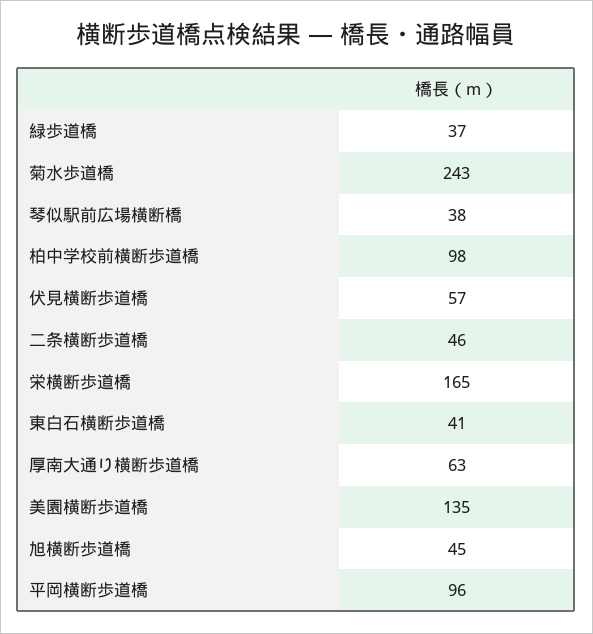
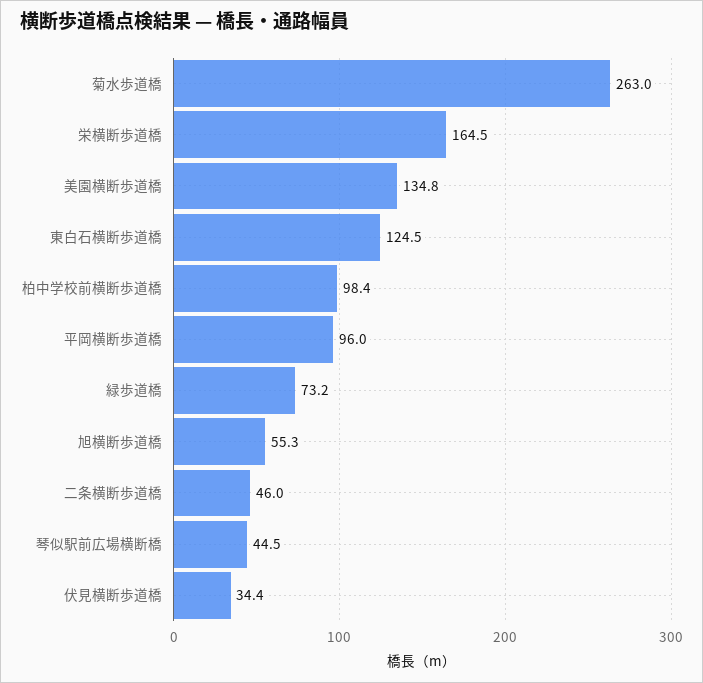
  {
-   "緑歩道橋": 37,
+   "緑歩道橋": 73.2,
-   "菊水歩道橋": 243,
+   "菊水歩道橋": 263,
-   "琴似駅前広場横断橋": 38,
+   "琴似駅前広場横断橋": 44.5,
    "柏中学校前横断歩道橋": 98.4,
-   "伏見横断歩道橋": 57,
+   "伏見横断歩道橋": 34.4,
    "二条横断歩道橋": 46,
    "栄横断歩道橋": 164.5,
-   "東白石横断歩道橋": 41,
+   "東白石横断歩道橋": 124.5,
-   "厚南大通り横断歩道橋": 63,
    "美園横断歩道橋": 134.8,
-   "旭横断歩道橋": 45,
+   "旭横断歩道橋": 55.3,
    "平岡横断歩道橋": 96
  }

